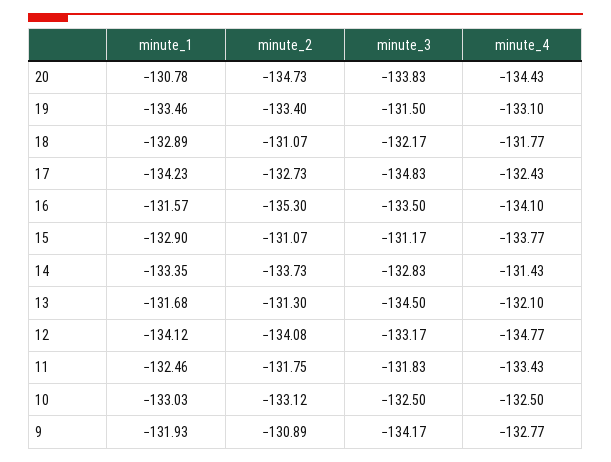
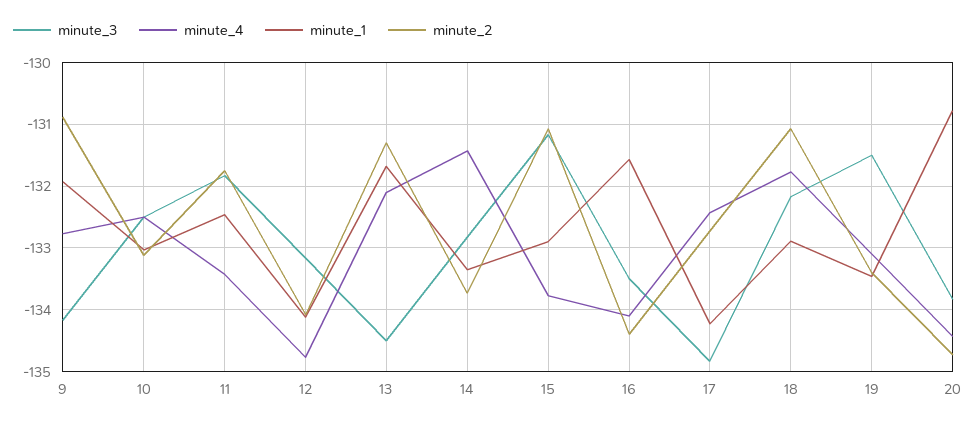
  {
    "minute_1": {
      "20": -130.78,
      "19": -133.46,
      "18": -132.89,
      "17": -134.23,
      "16": -131.57,
      "15": -132.9,
      "14": -133.35,
      "13": -131.68,
      "12": -134.12,
      "11": -132.46,
      "10": -133.03,
      "9": -131.93
    },
    "minute_2": {
      "20": -134.73,
      "19": -133.4,
      "18": -131.07,
      "17": -132.73,
-     "16": -135.3,
+     "16": -134.4,
      "15": -131.07,
      "14": -133.73,
      "13": -131.3,
      "12": -134.08,
      "11": -131.75,
      "10": -133.12,
      "9": -130.89
    },
    "minute_3": {
      "20": -133.83,
      "19": -131.5,
      "18": -132.17,
      "17": -134.83,
      "16": -133.5,
      "15": -131.17,
      "14": -132.83,
      "13": -134.5,
      "12": -133.17,
      "11": -131.83,
      "10": -132.5,
      "9": -134.17
    },
    "minute_4": {
      "20": -134.43,
      "19": -133.1,
      "18": -131.77,
      "17": -132.43,
      "16": -134.1,
      "15": -133.77,
      "14": -131.43,
      "13": -132.1,
      "12": -134.77,
      "11": -133.43,
      "10": -132.5,
      "9": -132.77
    }
  }

